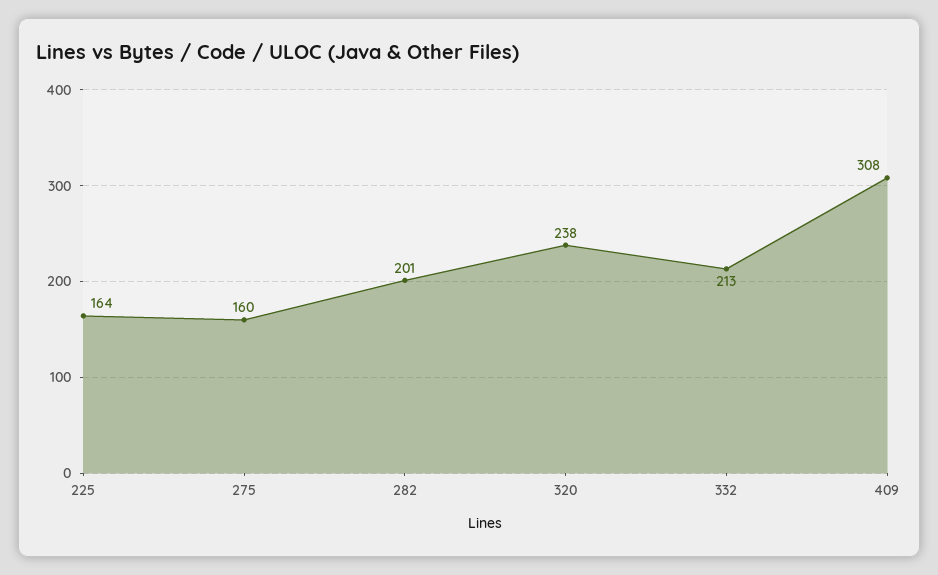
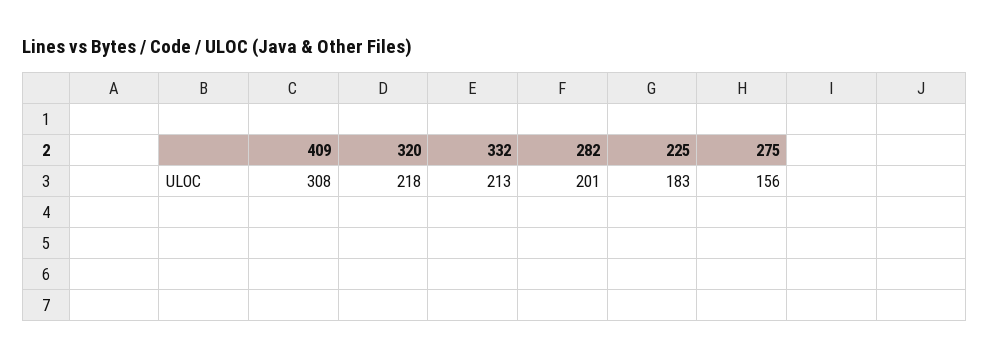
  {
-   "225": 164,
+   "225": 183,
-   "275": 160,
+   "275": 156,
    "282": 201,
-   "320": 238,
+   "320": 218,
    "332": 213,
    "409": 308
  }

